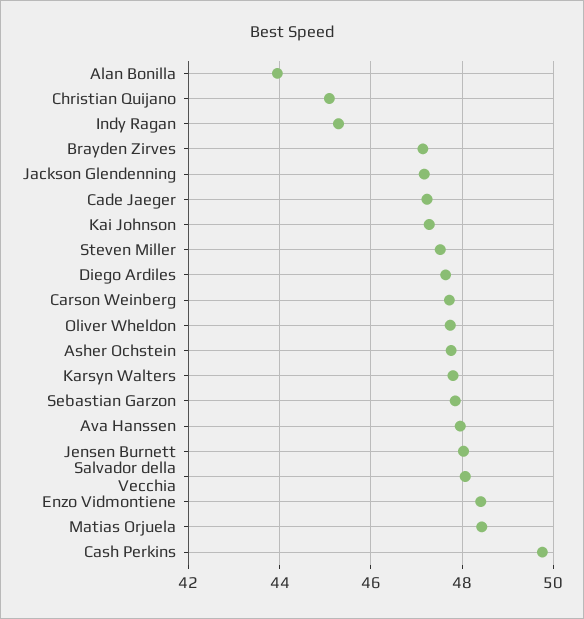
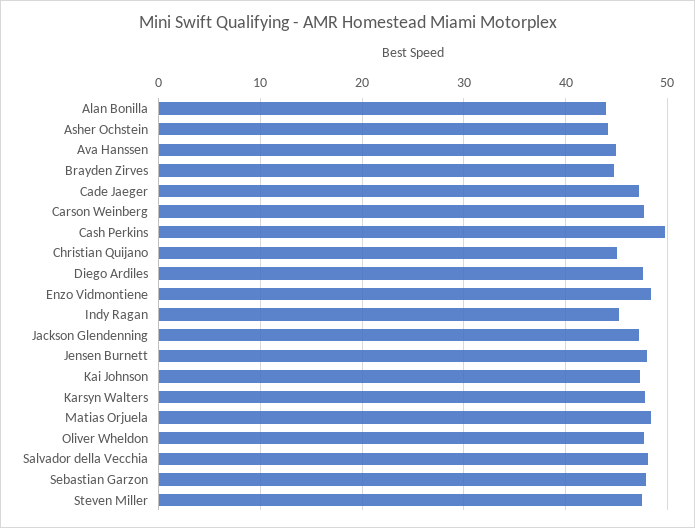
  {
    "Alan Bonilla": 44,
    "Christian Quijano": 45,
    "Indy Ragan": 45.2,
-   "Brayden Zirves": 47.2,
+   "Brayden Zirves": 45,
    "Jackson Glendenning": 47.2,
    "Cade Jaeger": 47.2,
    "Kai Johnson": 47.2,
    "Steven Miller": 47.6,
    "Diego Ardiles": 47.6,
    "Carson Weinberg": 47.8,
    "Oliver Wheldon": 47.8,
-   "Asher Ochstein": 47.8,
+   "Asher Ochstein": 44,
    "Karsyn Walters": 47.8,
    "Sebastian Garzon": 47.8,
-   "Ava Hanssen": 48,
+   "Ava Hanssen": 45,
    "Jensen Burnett": 48,
    "Salvador della Vecchia": 48,
    "Enzo Vidmontiene": 48.4,
    "Matias Orjuela": 48.4,
    "Cash Perkins": 49.8
  }

